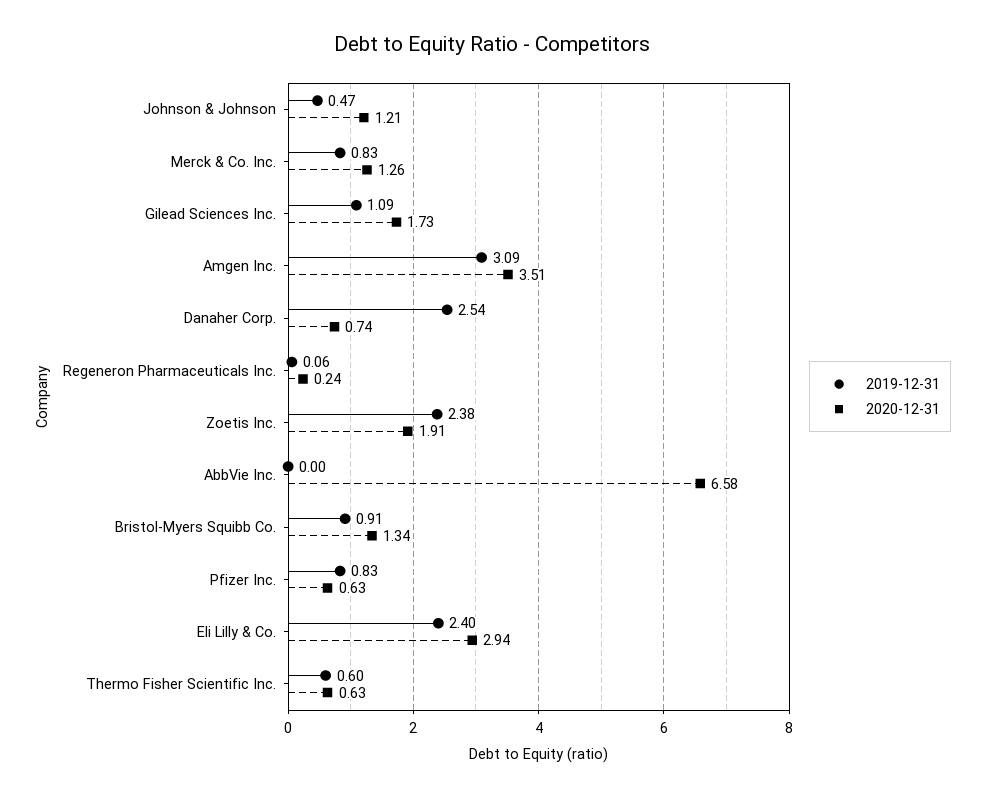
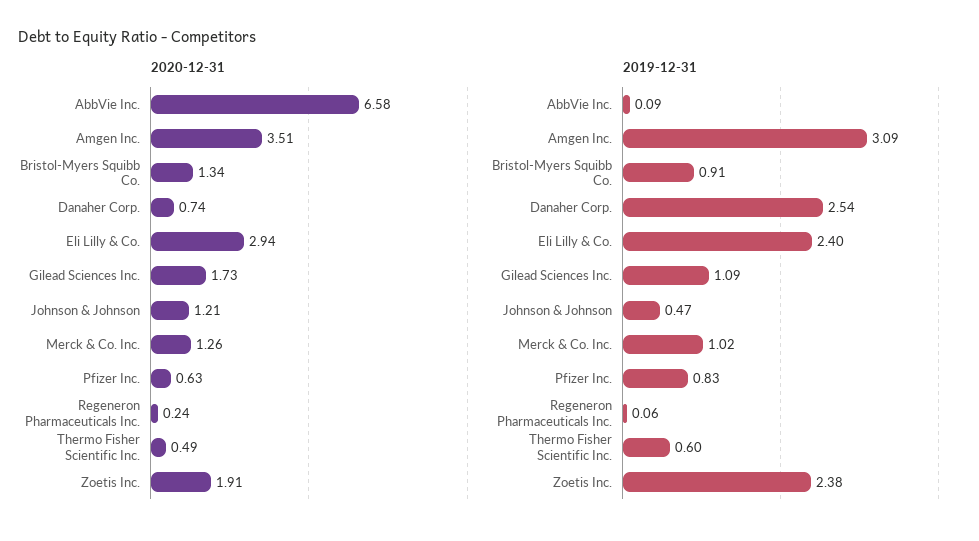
  {
    "2019-12-31": {
      "Johnson & Johnson": 0.47,
-     "Merck & Co. Inc.": 0.83,
+     "Merck & Co. Inc.": 1.02,
      "Gilead Sciences Inc.": 1.09,
      "Amgen Inc.": 3.09,
      "Danaher Corp.": 2.54,
      "Regeneron Pharmaceuticals Inc.": 0.06,
      "Zoetis Inc.": 2.38,
-     "AbbVie Inc.": 0,
+     "AbbVie Inc.": 0.09,
      "Bristol-Myers Squibb Co.": 0.91,
      "Pfizer Inc.": 0.83,
      "Eli Lilly & Co.": 2.4,
      "Thermo Fisher Scientific Inc.": 0.6
    },
    "2020-12-31": {
      "Johnson & Johnson": 1.21,
      "Merck & Co. Inc.": 1.26,
      "Gilead Sciences Inc.": 1.73,
      "Amgen Inc.": 3.51,
      "Danaher Corp.": 0.74,
      "Regeneron Pharmaceuticals Inc.": 0.24,
      "Zoetis Inc.": 1.91,
      "AbbVie Inc.": 6.58,
      "Bristol-Myers Squibb Co.": 1.34,
      "Pfizer Inc.": 0.63,
      "Eli Lilly & Co.": 2.94,
-     "Thermo Fisher Scientific Inc.": 0.63
+     "Thermo Fisher Scientific Inc.": 0.49
    }
  }

